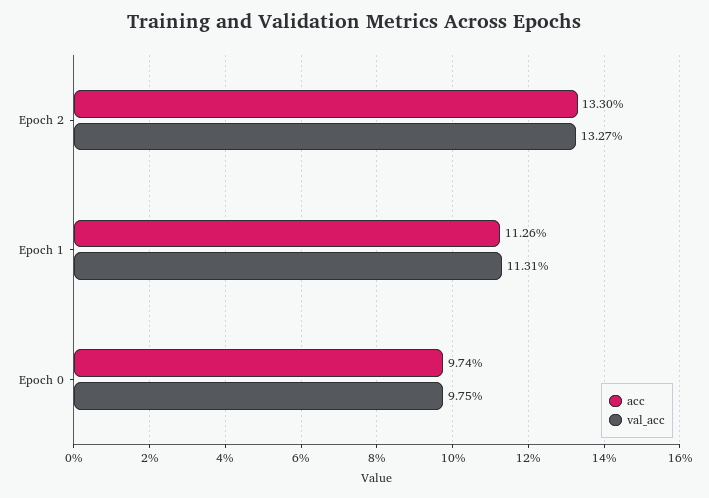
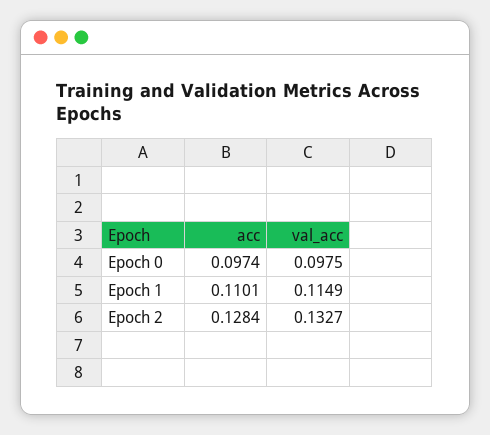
  {
    "acc": {
-     "Epoch 2": 0.133,
+     "Epoch 2": 0.1284,
-     "Epoch 1": 0.1126,
+     "Epoch 1": 0.1101,
      "Epoch 0": 0.0974
    },
    "val_acc": {
      "Epoch 2": 0.1327,
-     "Epoch 1": 0.1131,
+     "Epoch 1": 0.1149,
      "Epoch 0": 0.0975
    }
  }

